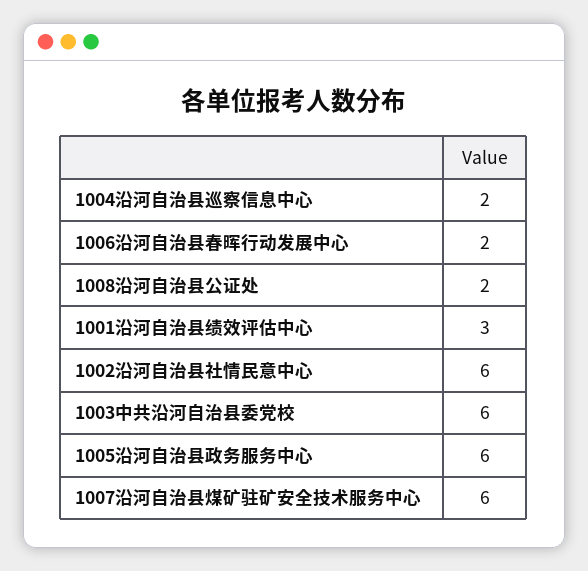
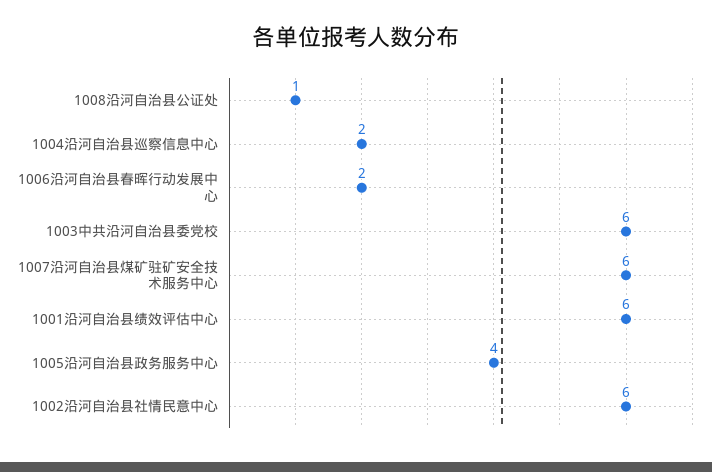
  {
    "1004沿河自治县巡察信息中心": 2,
    "1006沿河自治县春晖行动发展中心": 2,
-   "1008沿河自治县公证处": 2,
+   "1008沿河自治县公证处": 1,
-   "1001沿河自治县绩效评估中心": 3,
+   "1001沿河自治县绩效评估中心": 6,
    "1002沿河自治县社情民意中心": 6,
    "1003中共沿河自治县委党校": 6,
-   "1005沿河自治县政务服务中心": 6,
+   "1005沿河自治县政务服务中心": 4,
    "1007沿河自治县煤矿驻矿安全技术服务中心": 6
  }

